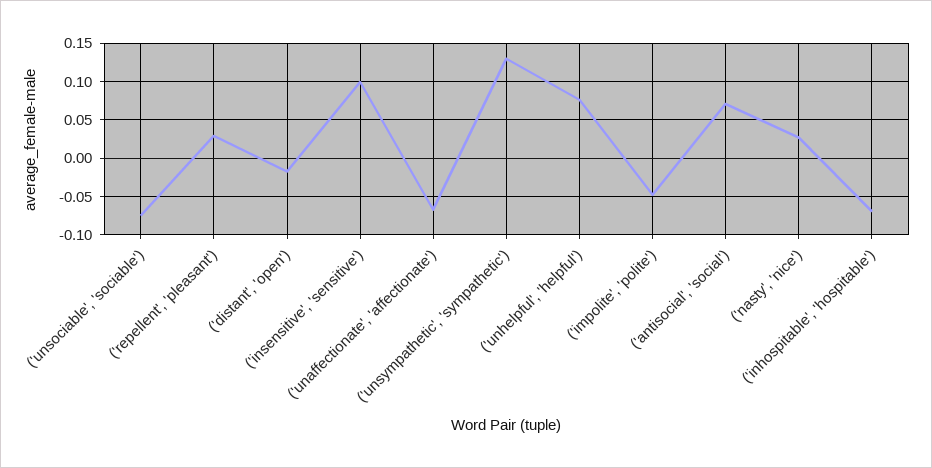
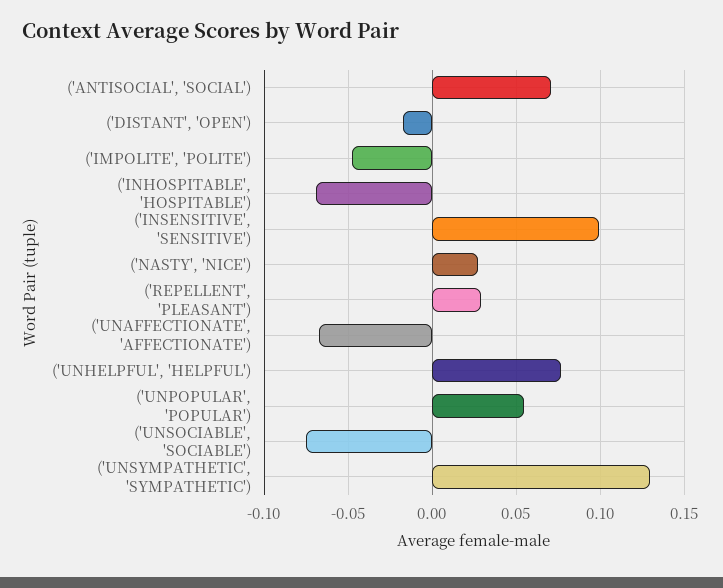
  {
    "('unsociable', 'sociable')": -0.075,
    "('repellent', 'pleasant')": 0.03,
    "('distant', 'open')": -0.02,
    "('insensitive', 'sensitive')": 0.1,
    "('unaffectionate', 'affectionate')": -0.07,
    "('unsympathetic', 'sympathetic')": 0.13,
    "('unhelpful', 'helpful')": 0.075,
    "('impolite', 'polite')": -0.05,
    "('antisocial', 'social')": 0.07,
    "('nasty', 'nice')": 0.025,
-   "('inhospitable', 'hospitable')": -0.07
+   "('inhospitable', 'hospitable')": -0.07,
+   "('UNPOPULAR', 'POPULAR')": 0.055
  }

